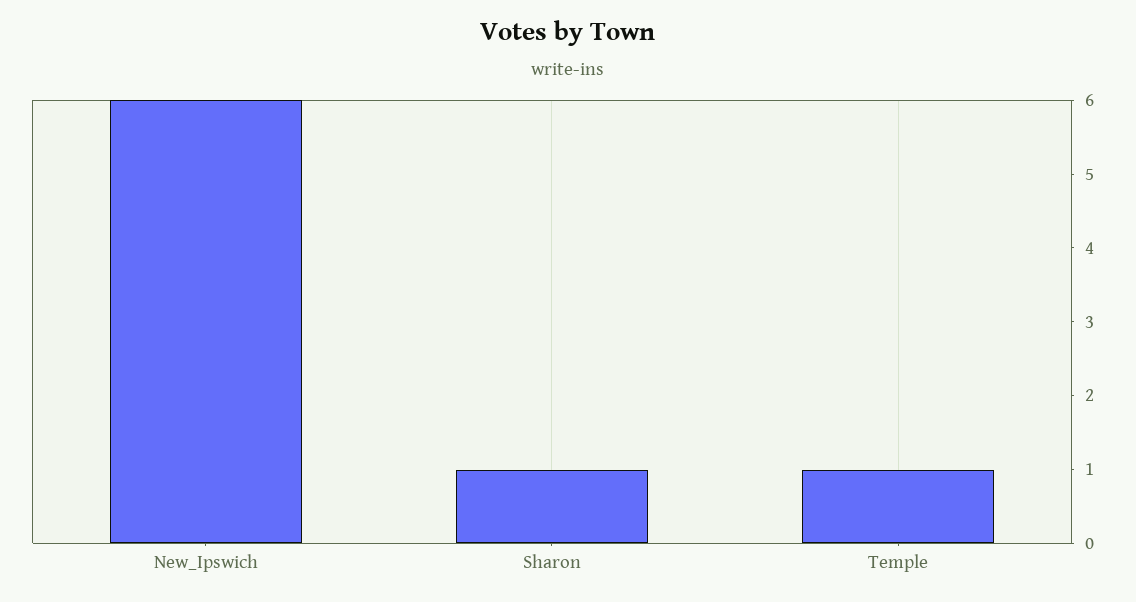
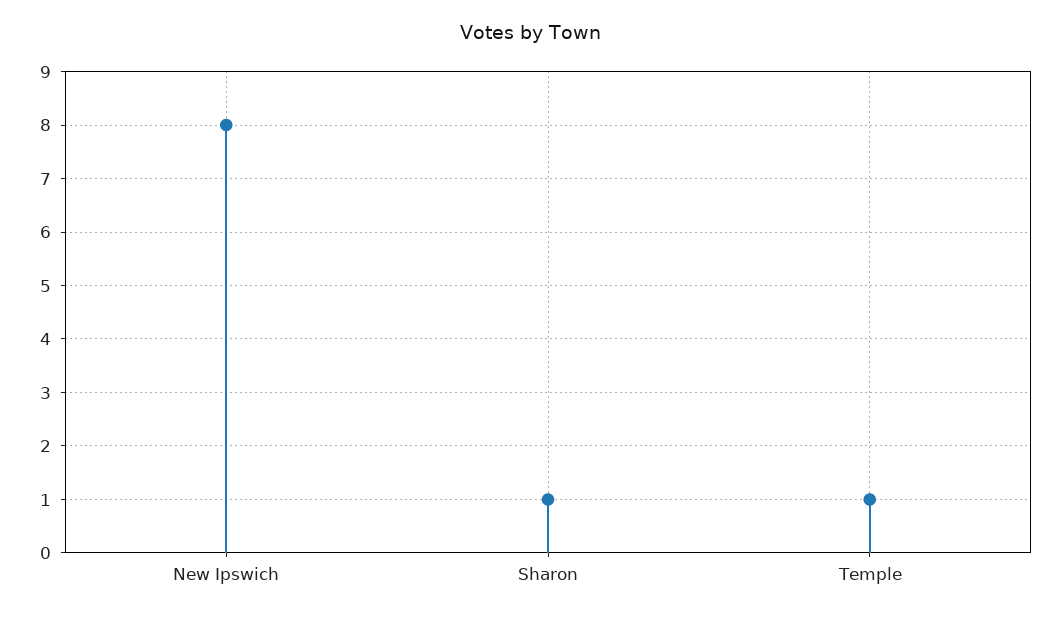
  {
-   "New_Ipswich": 6,
+   "New_Ipswich": 8,
    "Sharon": 1,
    "Temple": 1
  }

